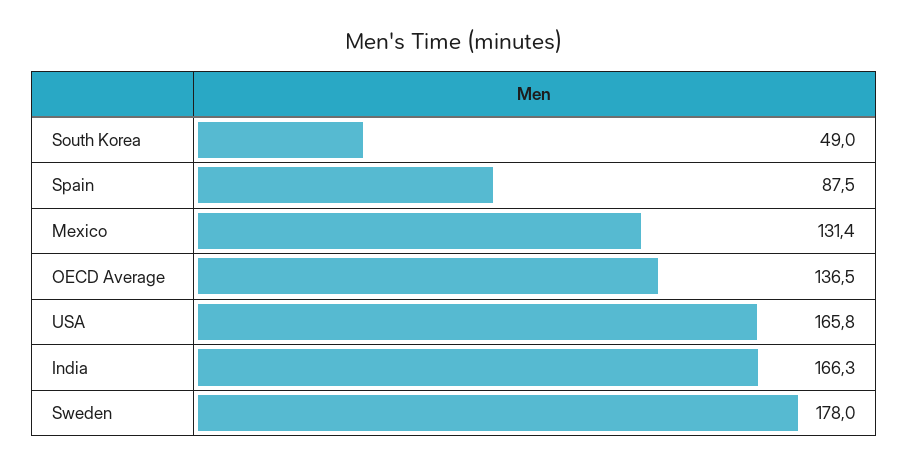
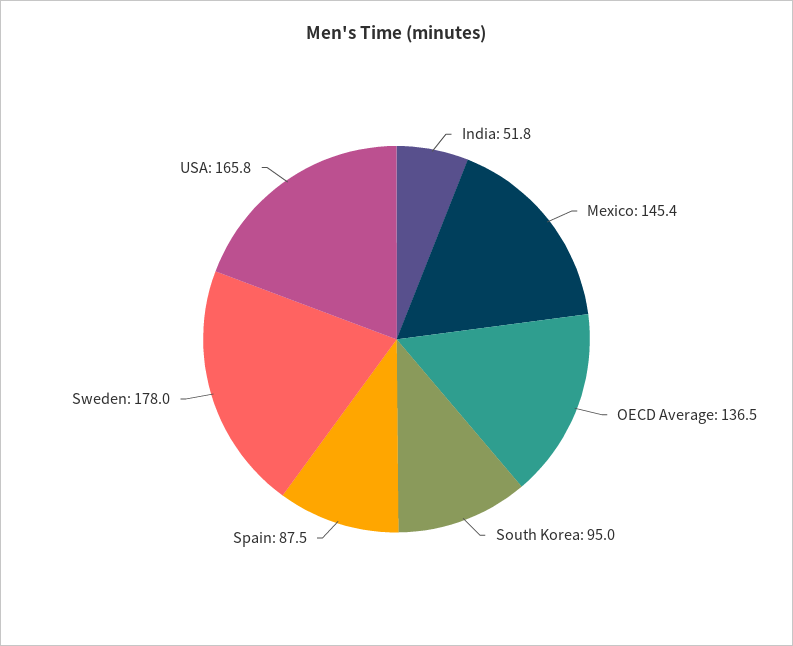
  {
-   "South Korea": 49,
+   "South Korea": 95,
    "Spain": 87.5,
-   "Mexico": 131.4,
+   "Mexico": 145.4,
    "OECD Average": 136.5,
    "USA": 165.8,
-   "India": 166.3,
+   "India": 51.8,
    "Sweden": 178
  }

